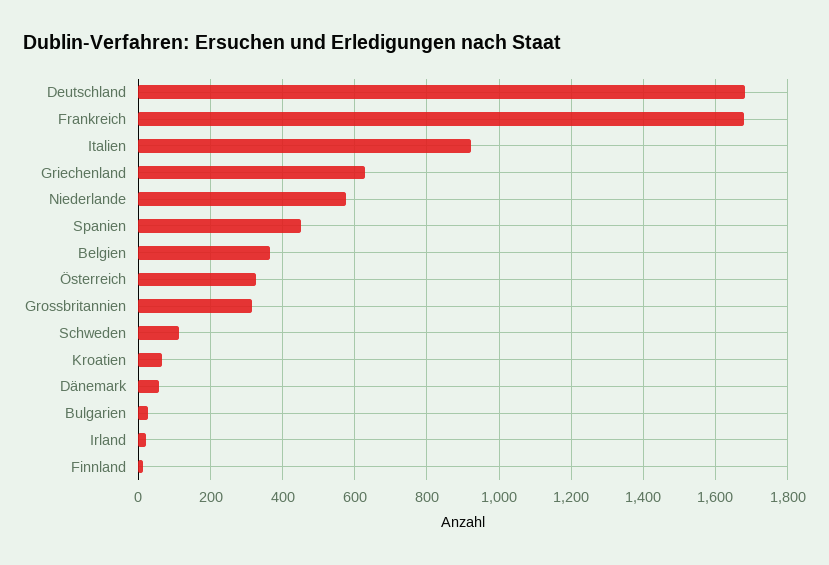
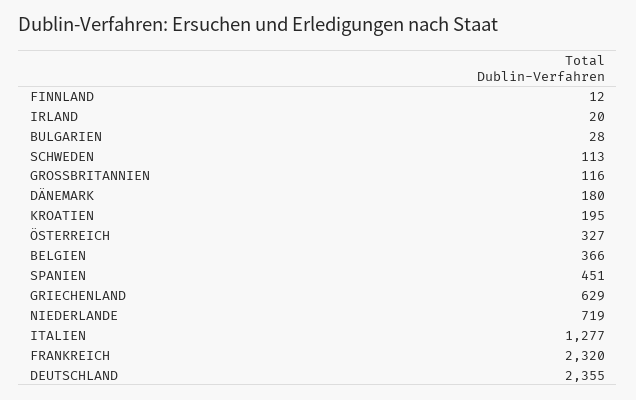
  {
-   "Deutschland": 1680,
+   "Deutschland": 2355,
-   "Frankreich": 1680,
+   "Frankreich": 2320,
-   "Italien": 920,
+   "Italien": 1277,
    "Griechenland": 629,
-   "Niederlande": 580,
+   "Niederlande": 719,
    "Spanien": 451,
    "Belgien": 366,
    "Österreich": 327,
-   "Grossbritannien": 320,
+   "Grossbritannien": 116,
    "Schweden": 113,
-   "Kroatien": 60,
+   "Kroatien": 195,
-   "Dänemark": 60,
+   "Dänemark": 180,
    "Bulgarien": 28,
    "Irland": 20,
    "Finnland": 12
  }

